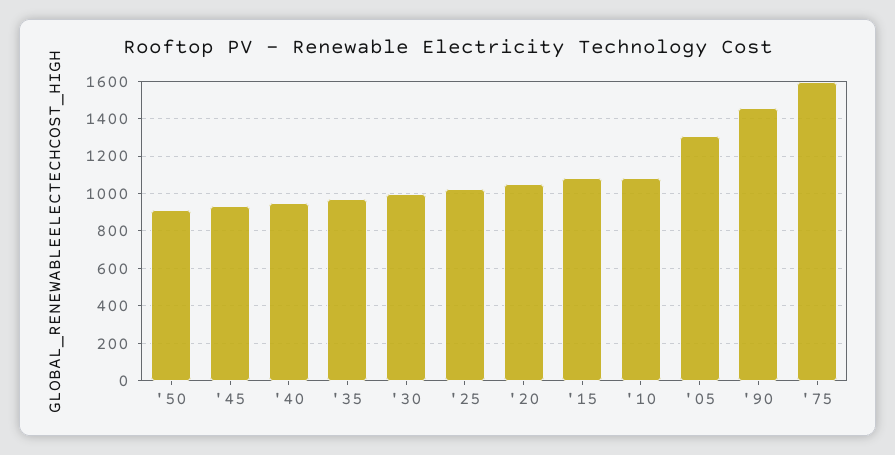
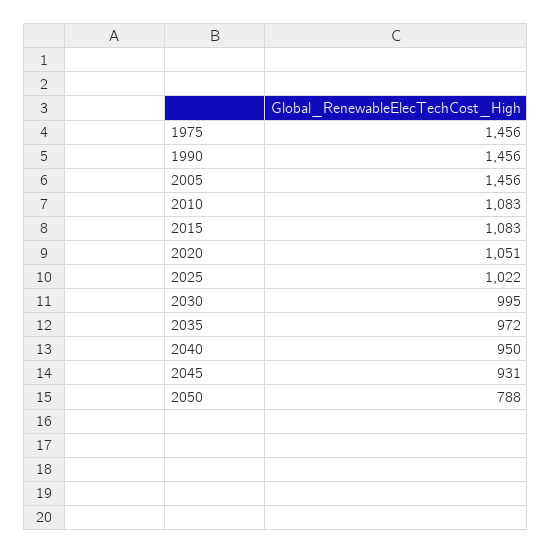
  {
-   "'50": 900,
+   "'50": 788,
    "'45": 931,
    "'40": 950,
    "'35": 972,
    "'30": 995,
    "'25": 1022,
    "'20": 1051,
    "'15": 1083,
    "'10": 1083,
-   "'05": 1300,
+   "'05": 1456,
    "'90": 1456,
-   "'75": 1600
+   "'75": 1456
  }

